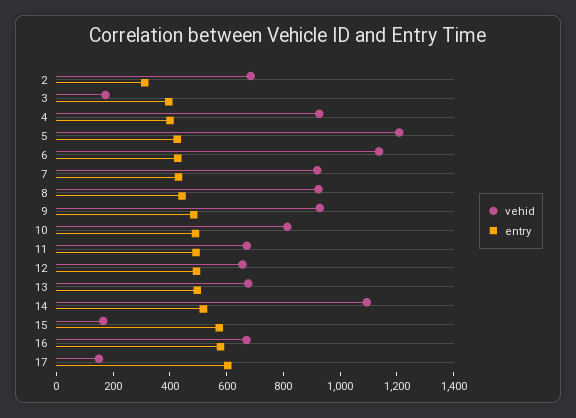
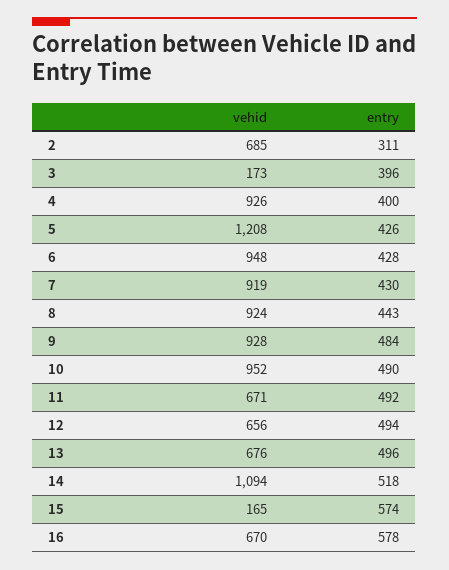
  {
    "vehid": {
      "2": 685,
      "3": 173,
      "4": 926,
      "5": 1208,
-     "6": 1150,
+     "6": 948,
      "7": 919,
      "8": 924,
      "9": 928,
-     "10": 800,
+     "10": 952,
      "11": 671,
      "12": 656,
      "13": 676,
      "14": 1094,
      "15": 165,
-     "16": 670,
+     "16": 670
-     "17": 150
    },
    "entry": {
      "2": 311,
      "3": 396,
      "4": 400,
      "5": 426,
      "6": 428,
      "7": 430,
      "8": 443,
      "9": 484,
      "10": 490,
      "11": 492,
      "12": 494,
      "13": 496,
      "14": 518,
      "15": 574,
-     "16": 578,
+     "16": 578
-     "17": 600
    }
  }

